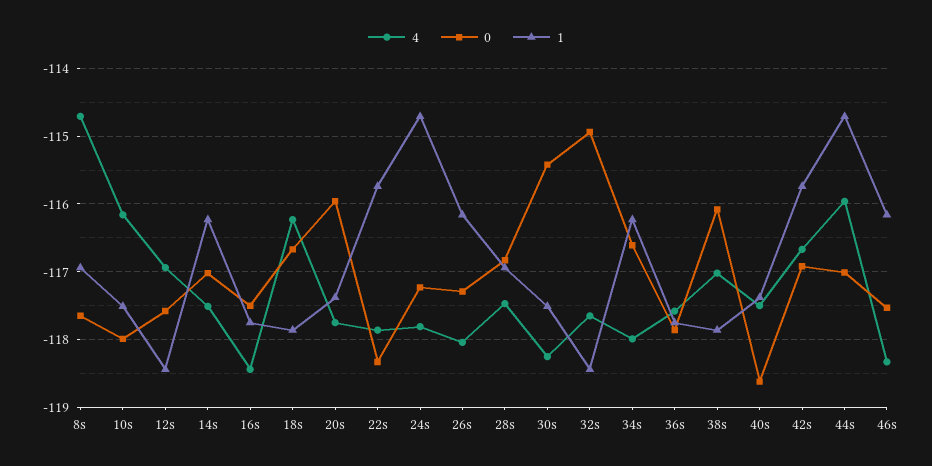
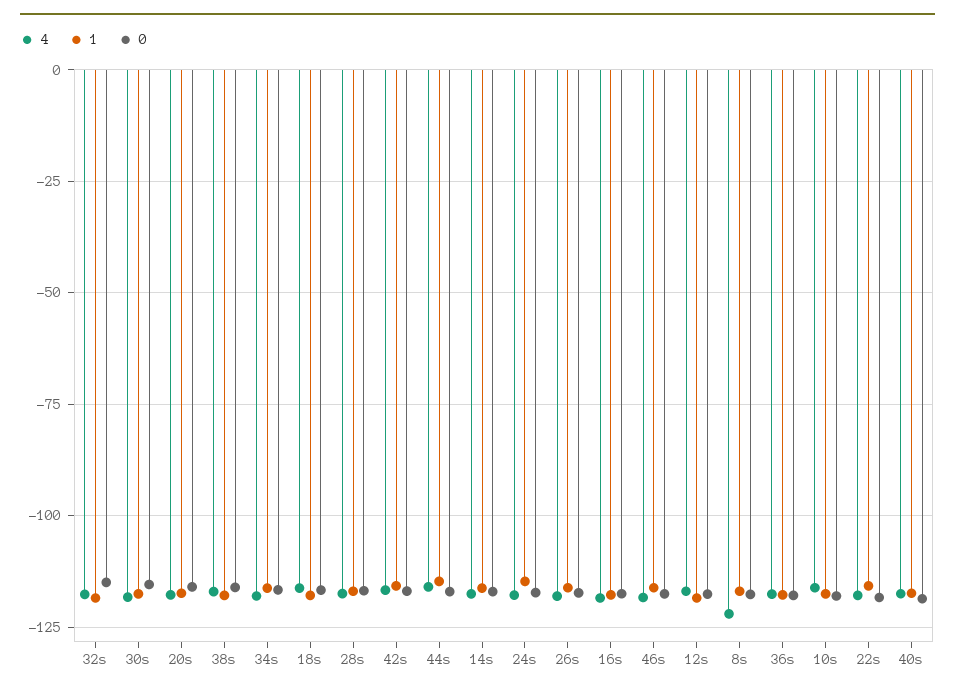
  {
    "4": {
-     "8s": -114.7,
+     "8s": -122.5,
      "10s": -116.2,
      "12s": -116.9,
      "14s": -117.5,
      "16s": -118.4,
      "18s": -116.2,
      "20s": -117.8,
      "22s": -117.9,
      "24s": -117.8,
      "26s": -118,
      "28s": -117.5,
      "30s": -118.3,
      "32s": -117.7,
      "34s": -118,
      "36s": -117.6,
      "38s": -117,
      "40s": -117.5,
      "42s": -116.7,
      "44s": -116,
      "46s": -118.3
    },
    "0": {
      "8s": -117.7,
      "10s": -118,
      "12s": -117.6,
      "14s": -117,
      "16s": -117.5,
      "18s": -116.7,
      "20s": -116,
      "22s": -118.3,
      "24s": -117.2,
      "26s": -117.3,
      "28s": -116.8,
      "30s": -115.4,
      "32s": -114.9,
      "34s": -116.6,
      "36s": -117.9,
      "38s": -116.1,
      "40s": -118.6,
      "42s": -116.9,
      "44s": -117,
      "46s": -117.5
    },
    "1": {
      "8s": -116.9,
      "10s": -117.5,
      "12s": -118.4,
      "14s": -116.2,
      "16s": -117.8,
      "18s": -117.9,
      "20s": -117.4,
      "22s": -115.7,
      "24s": -114.7,
      "26s": -116.2,
      "28s": -116.9,
      "30s": -117.5,
      "32s": -118.4,
      "34s": -116.2,
      "36s": -117.8,
      "38s": -117.9,
      "40s": -117.4,
      "42s": -115.7,
      "44s": -114.7,
      "46s": -116.2
    }
  }

